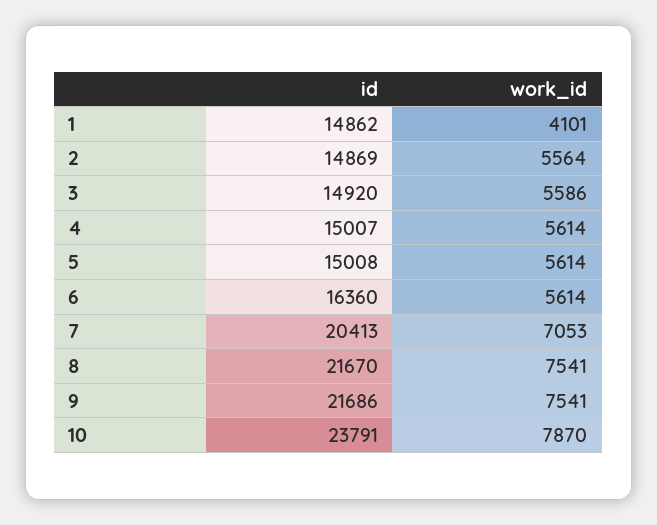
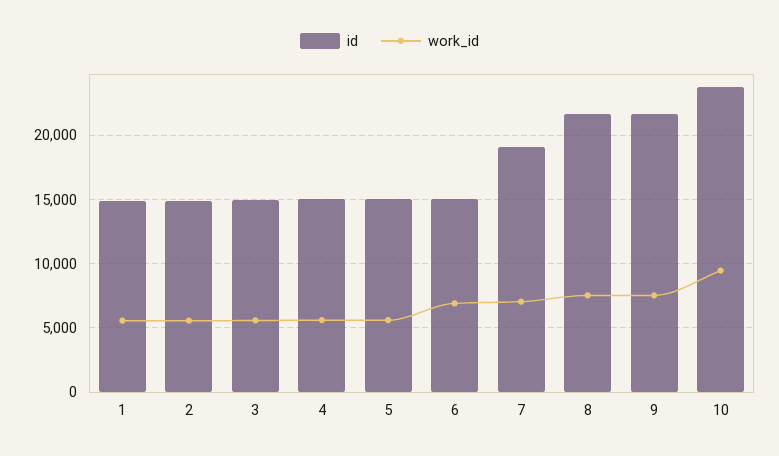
  {
    "id": {
      "1": 14862,
      "2": 14869,
      "3": 14920,
      "4": 15007,
      "5": 15008,
-     "6": 16360,
+     "6": 15000,
-     "7": 20413,
+     "7": 19000,
      "8": 21670,
      "9": 21686,
      "10": 23791
    },
    "work_id": {
-     "1": 4101,
+     "1": 5500,
      "2": 5564,
      "3": 5586,
      "4": 5614,
      "5": 5614,
-     "6": 5614,
+     "6": 7000,
      "7": 7053,
      "8": 7541,
      "9": 7541,
-     "10": 7870
+     "10": 9500
    }
  }

